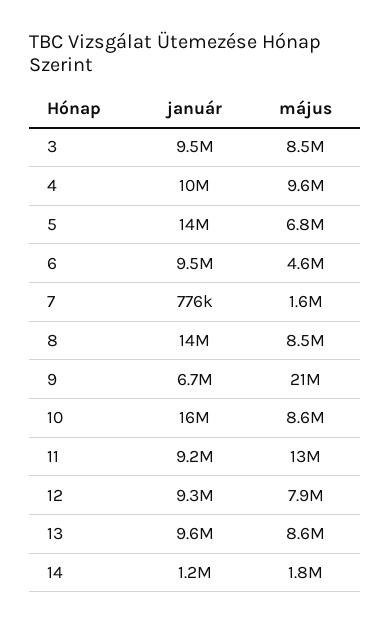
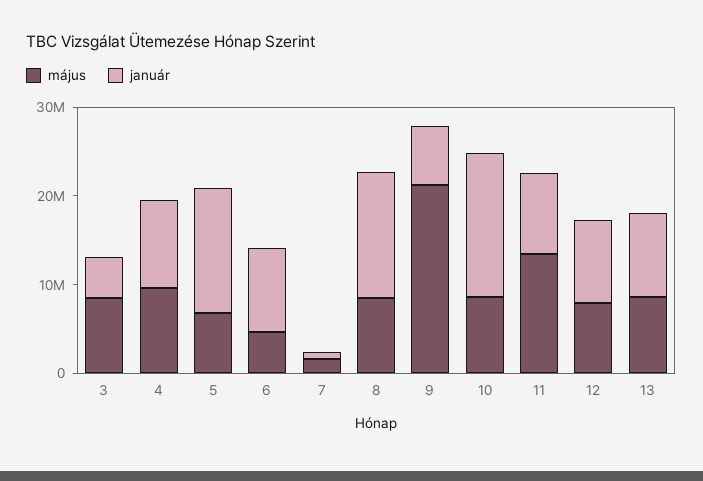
  {
    "január": {
-     "3": 9500000,
+     "3": 4000000,
      "4": 10000000,
      "5": 14000000,
      "6": 9500000,
      "7": 776000,
      "8": 14000000,
      "9": 6700000,
      "10": 16000000,
      "11": 9200000,
      "12": 9300000,
-     "13": 9600000,
+     "13": 9600000
-     "14": 1200000
    },
    "május": {
      "3": 8500000,
      "4": 9600000,
      "5": 6800000,
      "6": 4600000,
      "7": 1600000,
      "8": 8500000,
      "9": 21000000,
      "10": 8600000,
      "11": 13000000,
      "12": 7900000,
-     "13": 8600000,
+     "13": 8600000
-     "14": 1800000
    }
  }

